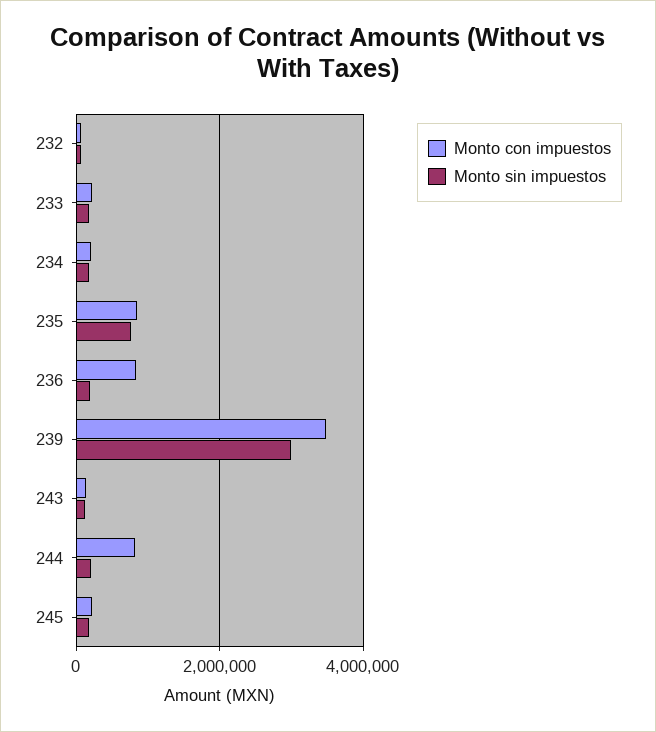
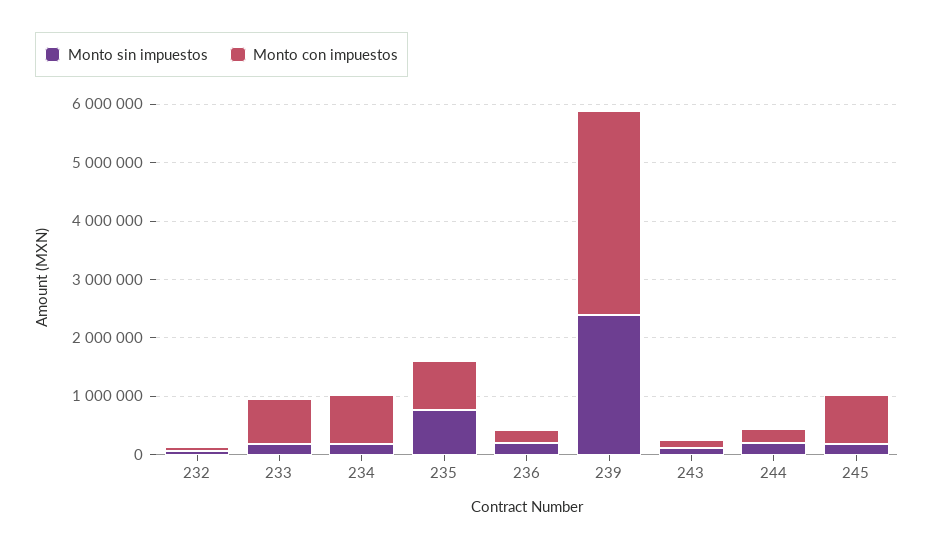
  {
    "Monto con impuestos": {
      "232": 0,
-     "233": 200000,
+     "233": 800000,
-     "234": 200000,
+     "234": 800000,
      "235": 800000,
-     "236": 800000,
+     "236": 200000,
      "239": 3400000,
      "243": 200000,
-     "244": 800000,
+     "244": 200000,
-     "245": 200000
+     "245": 800000
    },
    "Monto sin impuestos": {
      "232": 0,
      "233": 200000,
      "234": 200000,
      "235": 800000,
      "236": 200000,
-     "239": 3000000,
+     "239": 2400000,
      "243": 200000,
      "244": 200000,
      "245": 200000
    }
  }

